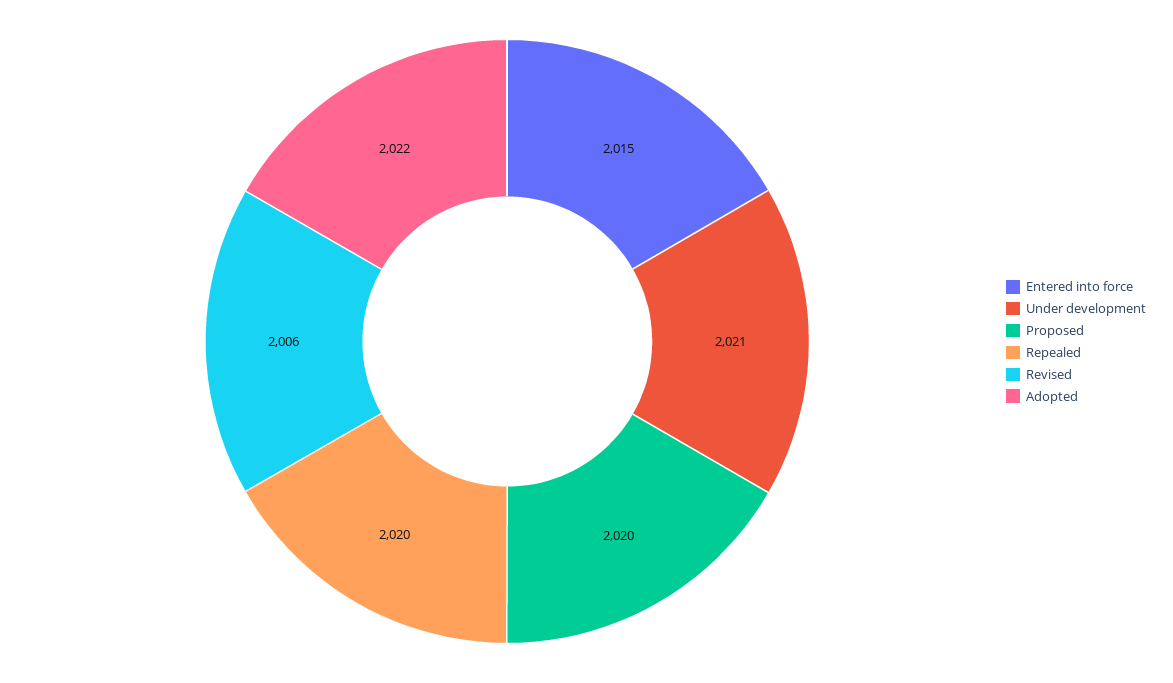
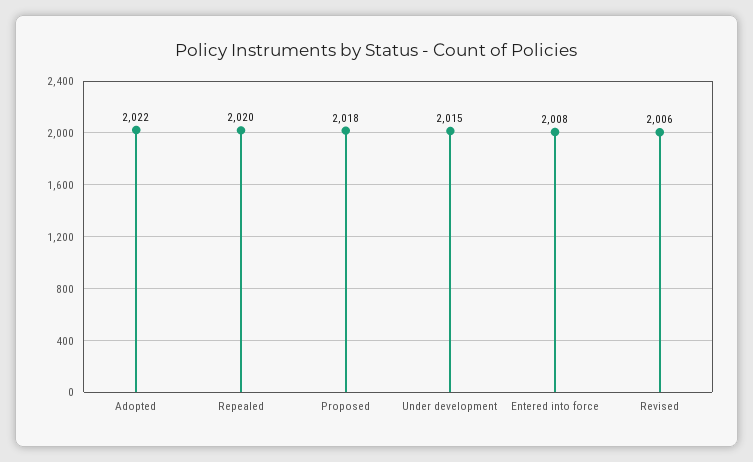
  {
-   "Entered into force": 2015,
+   "Entered into force": 2008,
-   "Under development": 2021,
+   "Under development": 2015,
-   "Proposed": 2020,
+   "Proposed": 2018,
    "Repealed": 2020,
    "Revised": 2006,
    "Adopted": 2022
  }

